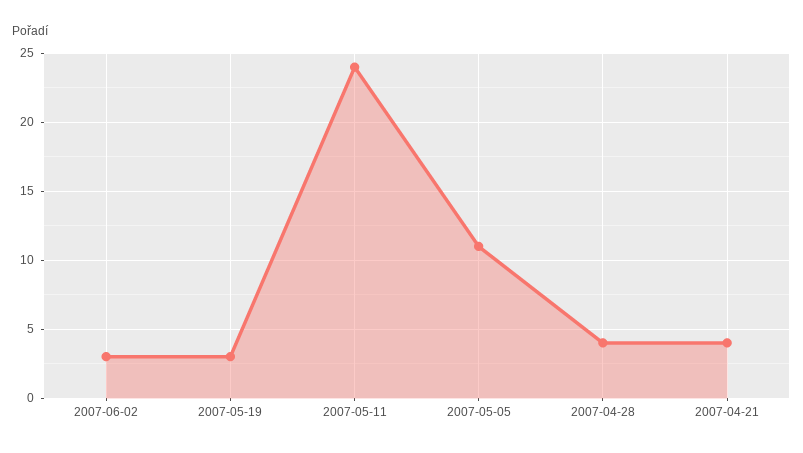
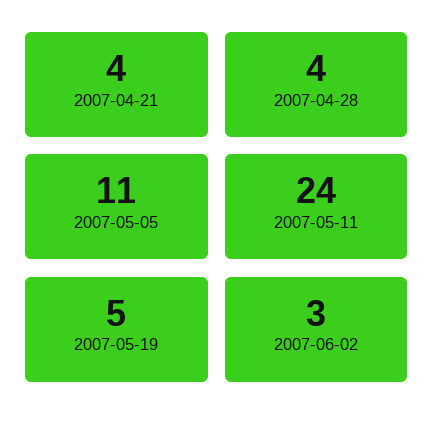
  {
    "2007-06-02": 3,
-   "2007-05-19": 3,
+   "2007-05-19": 5,
    "2007-05-11": 24,
    "2007-05-05": 11,
    "2007-04-28": 4,
    "2007-04-21": 4
  }

